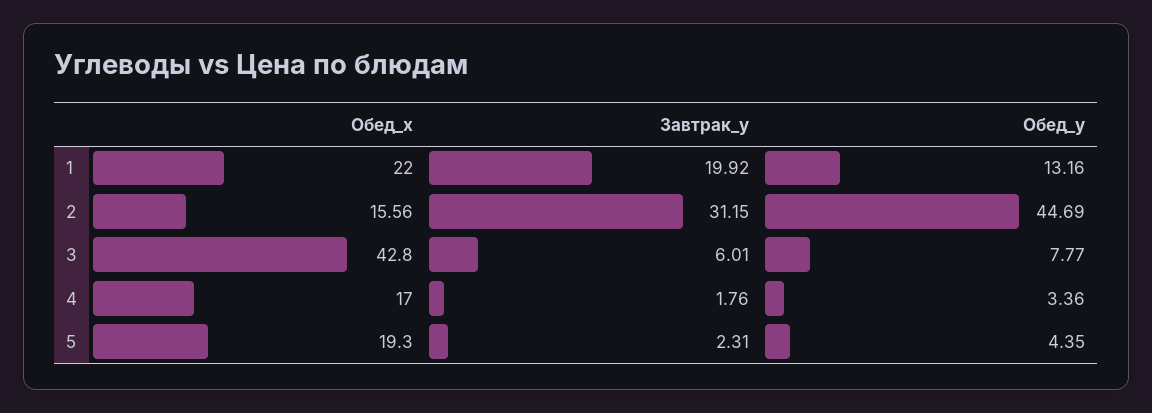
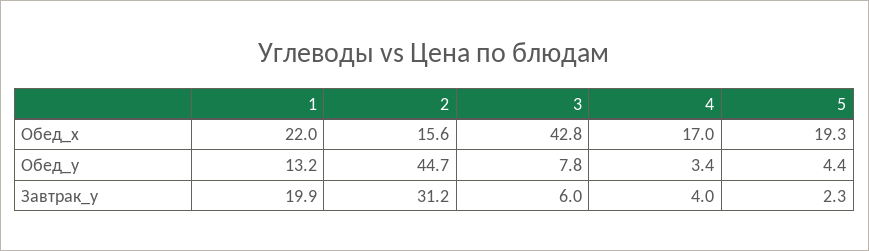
  {
    "Обед_x": {
      "1": 22,
      "2": 15.56,
      "3": 42.8,
      "4": 17,
      "5": 19.3
    },
    "Завтрак_y": {
      "1": 19.92,
      "2": 31.15,
      "3": 6.01,
-     "4": 1.76,
+     "4": 4,
      "5": 2.31
    },
    "Обед_y": {
      "1": 13.16,
      "2": 44.69,
      "3": 7.77,
      "4": 3.36,
      "5": 4.35
    }
  }

